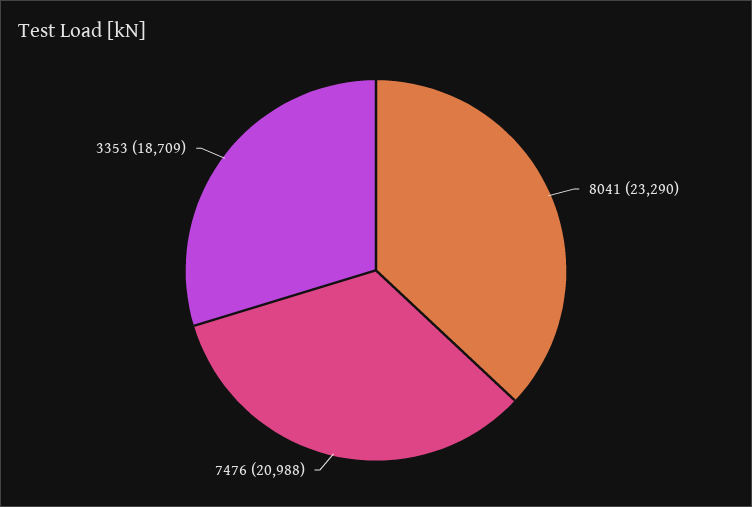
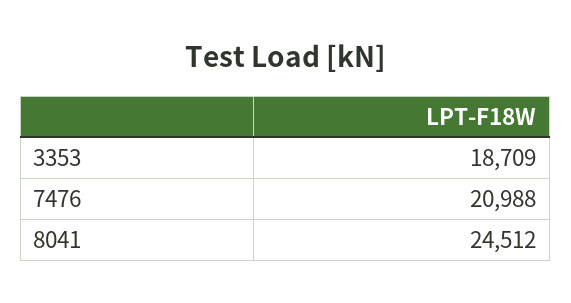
  {
-   "8041": 23290,
+   "8041": 24512,
    "7476": 20988,
    "3353": 18709
  }

